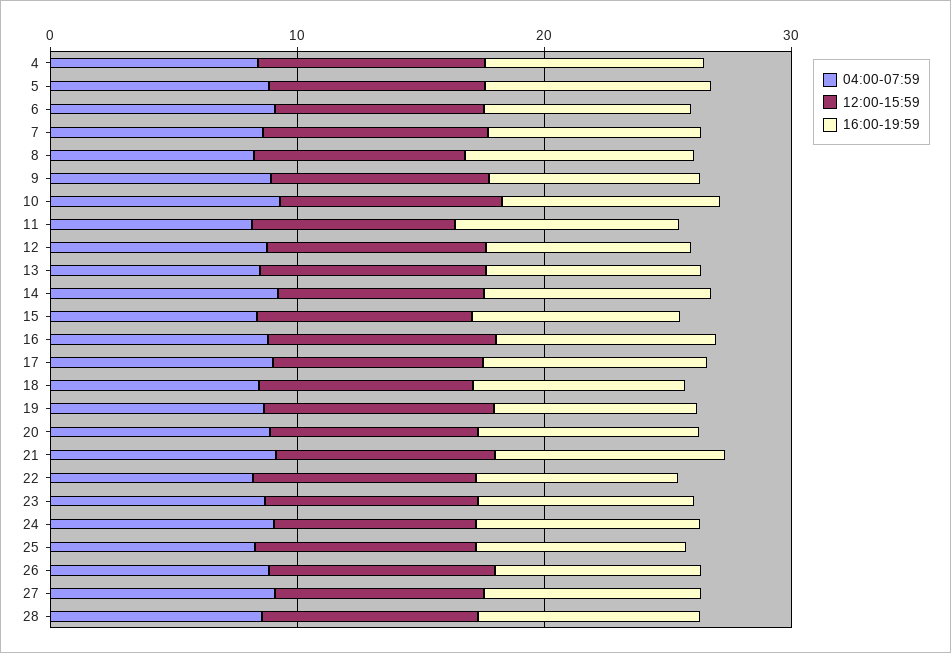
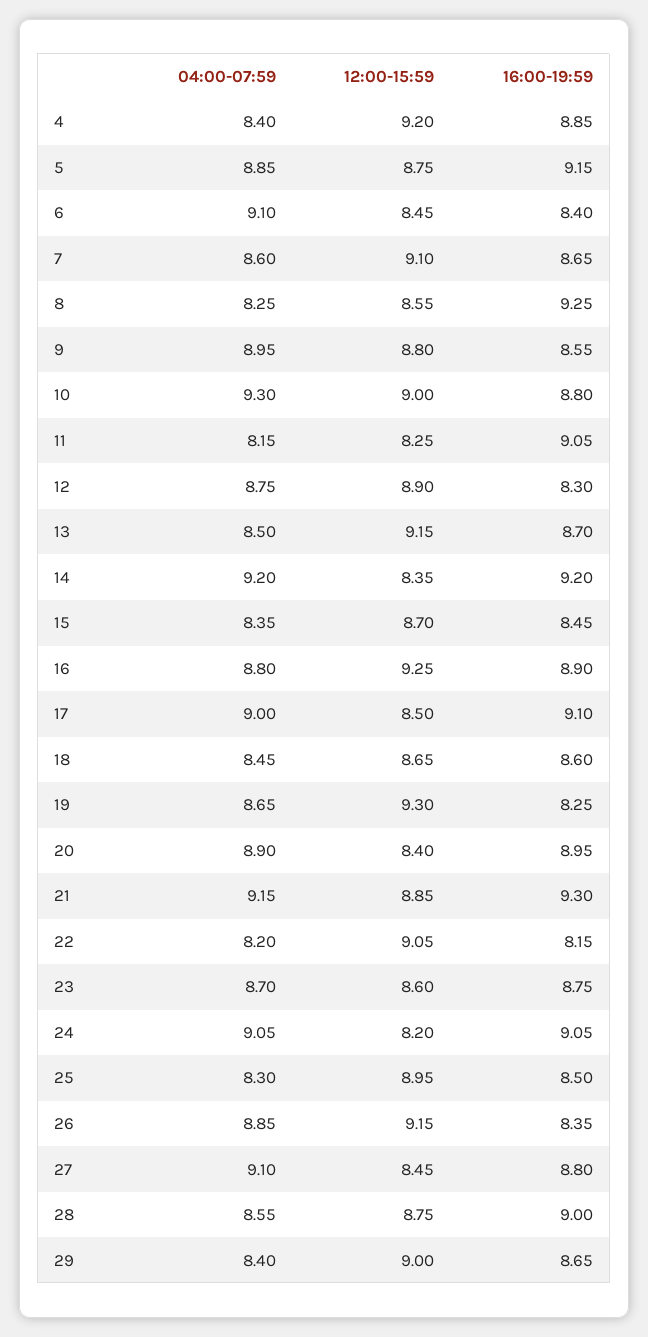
  {
    "04:00-07:59": {
      "4": 8.4,
      "5": 8.85,
      "6": 9.1,
      "7": 8.6,
      "8": 8.25,
      "9": 8.95,
      "10": 9.3,
      "11": 8.15,
      "12": 8.75,
      "13": 8.5,
      "14": 9.2,
      "15": 8.35,
      "16": 8.8,
      "17": 9,
      "18": 8.45,
      "19": 8.65,
      "20": 8.9,
      "21": 9.15,
      "22": 8.2,
      "23": 8.7,
      "24": 9.05,
      "25": 8.3,
      "26": 8.85,
      "27": 9.1,
-     "28": 8.55
+     "28": 8.55,
+     "29": 8.4
    },
    "12:00-15:59": {
      "4": 9.2,
      "5": 8.75,
      "6": 8.45,
      "7": 9.1,
      "8": 8.55,
      "9": 8.8,
      "10": 9,
      "11": 8.25,
      "12": 8.9,
      "13": 9.15,
      "14": 8.35,
      "15": 8.7,
      "16": 9.25,
      "17": 8.5,
      "18": 8.65,
      "19": 9.3,
      "20": 8.4,
      "21": 8.85,
      "22": 9.05,
      "23": 8.6,
      "24": 8.2,
      "25": 8.95,
      "26": 9.15,
      "27": 8.45,
-     "28": 8.75
+     "28": 8.75,
+     "29": 9
    },
    "16:00-19:59": {
      "4": 8.85,
      "5": 9.15,
      "6": 8.4,
      "7": 8.65,
      "8": 9.25,
      "9": 8.55,
      "10": 8.8,
      "11": 9.05,
      "12": 8.3,
      "13": 8.7,
      "14": 9.2,
      "15": 8.45,
      "16": 8.9,
      "17": 9.1,
      "18": 8.6,
      "19": 8.25,
      "20": 8.95,
      "21": 9.3,
      "22": 8.15,
      "23": 8.75,
      "24": 9.05,
      "25": 8.5,
      "26": 8.35,
      "27": 8.8,
-     "28": 9
+     "28": 9,
+     "29": 8.65
    }
  }

